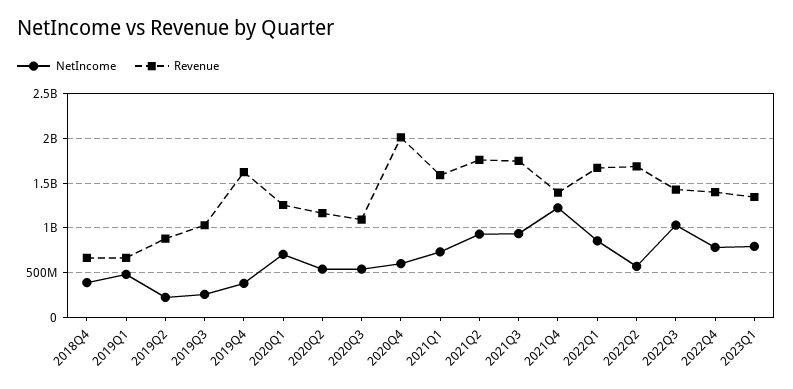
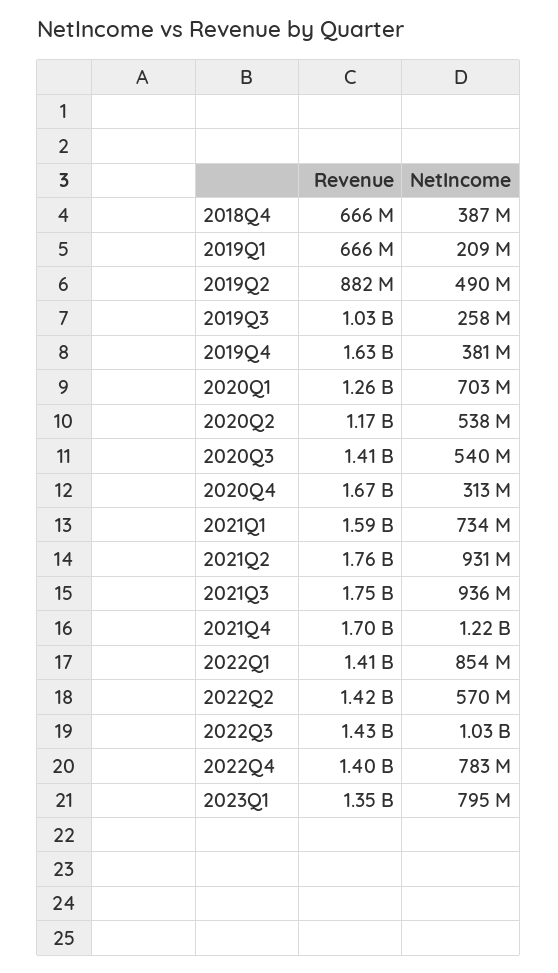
  {
    "NetIncome": {
      "2018Q4": 387000000,
-     "2019Q1": 500000000,
+     "2019Q1": 209000000,
-     "2019Q2": 200000000,
+     "2019Q2": 490000000,
      "2019Q3": 258000000,
      "2019Q4": 381000000,
      "2020Q1": 703000000,
      "2020Q2": 538000000,
      "2020Q3": 540000000,
-     "2020Q4": 600000000,
+     "2020Q4": 313000000,
      "2021Q1": 734000000,
      "2021Q2": 931000000,
      "2021Q3": 936000000,
      "2021Q4": 1220000000,
      "2022Q1": 854000000,
      "2022Q2": 570000000,
      "2022Q3": 1030000000,
      "2022Q4": 783000000,
      "2023Q1": 795000000
    },
    "Revenue": {
      "2018Q4": 666000000,
      "2019Q1": 666000000,
      "2019Q2": 882000000,
      "2019Q3": 1030000000,
      "2019Q4": 1630000000,
      "2020Q1": 1260000000,
      "2020Q2": 1170000000,
-     "2020Q3": 1100000000,
+     "2020Q3": 1410000000,
-     "2020Q4": 2000000000,
+     "2020Q4": 1670000000,
      "2021Q1": 1590000000,
      "2021Q2": 1760000000,
      "2021Q3": 1750000000,
-     "2021Q4": 1400000000,
+     "2021Q4": 1700000000,
-     "2022Q1": 1700000000,
+     "2022Q1": 1410000000,
-     "2022Q2": 1700000000,
+     "2022Q2": 1420000000,
      "2022Q3": 1430000000,
      "2022Q4": 1400000000,
      "2023Q1": 1350000000
    }
  }

